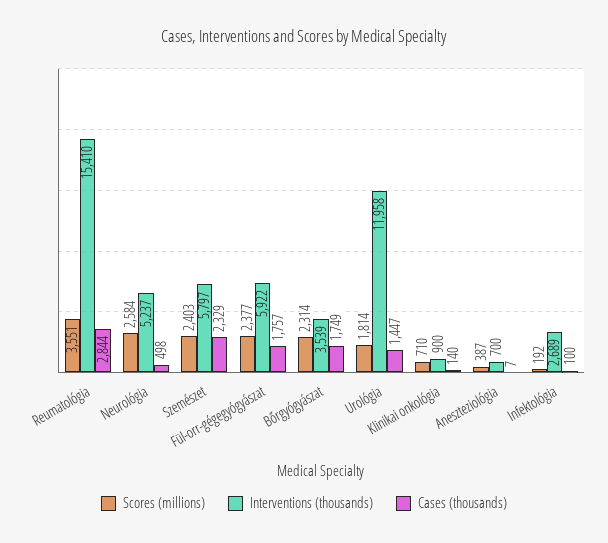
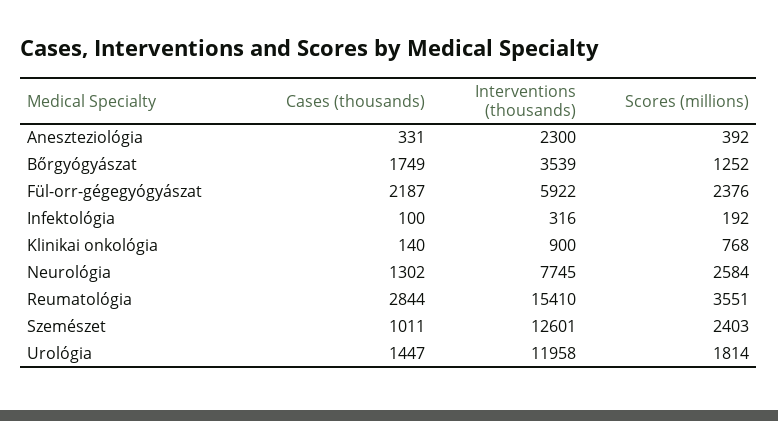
  {
    "Scores (millions)": {
      "Reumatológia": 3551,
      "Neurológia": 2584,
      "Szemészet": 2403,
-     "Fül-orr-gégegyógyászat": 2377,
+     "Fül-orr-gégegyógyászat": 2376,
-     "Bőrgyógyászat": 2314,
+     "Bőrgyógyászat": 1252,
      "Urológia": 1814,
-     "Klinikai onkológia": 710,
+     "Klinikai onkológia": 768,
-     "Aneszteziológia": 387,
+     "Aneszteziológia": 392,
      "Infektológia": 192
    },
    "Interventions (thousands)": {
      "Reumatológia": 15410,
-     "Neurológia": 5237,
+     "Neurológia": 7745,
-     "Szemészet": 5797,
+     "Szemészet": 12601,
      "Fül-orr-gégegyógyászat": 5922,
      "Bőrgyógyászat": 3539,
      "Urológia": 11958,
      "Klinikai onkológia": 900,
-     "Aneszteziológia": 700,
+     "Aneszteziológia": 2300,
-     "Infektológia": 2689
+     "Infektológia": 316
    },
    "Cases (thousands)": {
      "Reumatológia": 2844,
-     "Neurológia": 498,
+     "Neurológia": 1302,
-     "Szemészet": 2329,
+     "Szemészet": 1011,
-     "Fül-orr-gégegyógyászat": 1757,
+     "Fül-orr-gégegyógyászat": 2187,
      "Bőrgyógyászat": 1749,
      "Urológia": 1447,
      "Klinikai onkológia": 140,
-     "Aneszteziológia": 7,
+     "Aneszteziológia": 331,
      "Infektológia": 100
    }
  }

